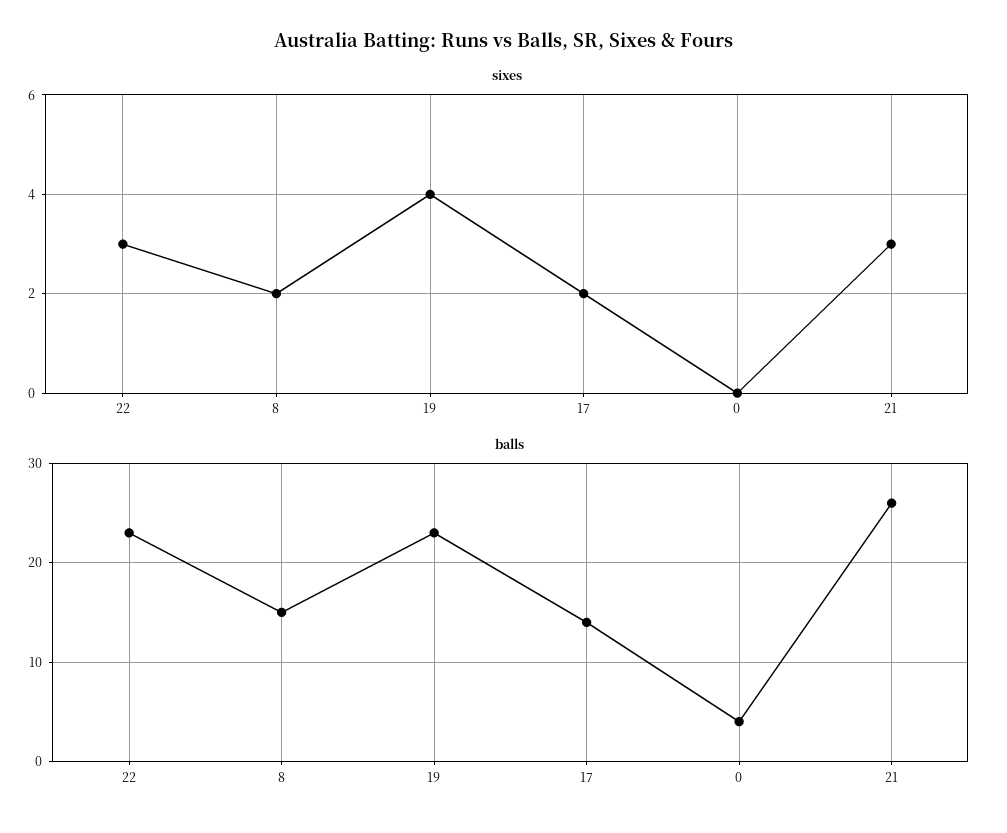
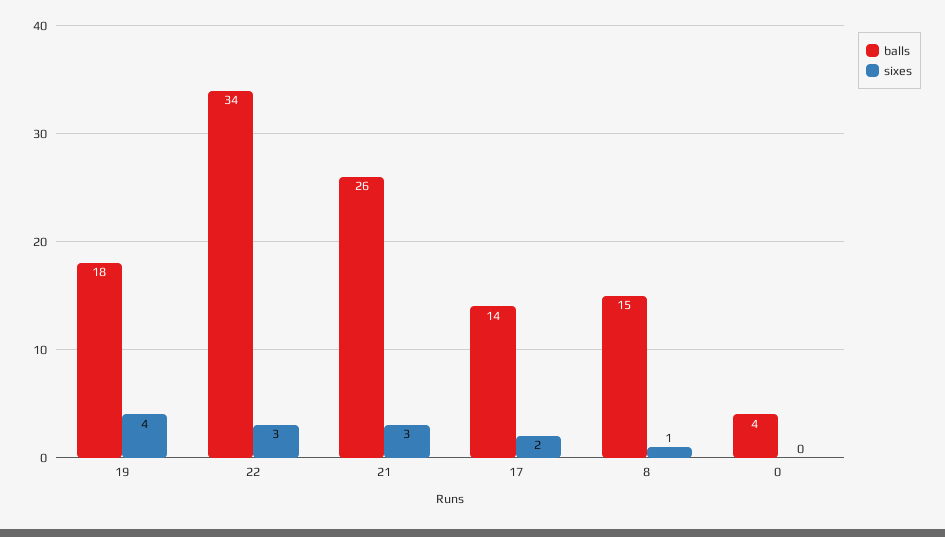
  {
    "sixes": {
      "22": 3,
-     "8": 2,
+     "8": 1,
      "19": 4,
      "17": 2,
      "0": 0,
      "21": 3
    },
    "balls": {
-     "22": 23,
+     "22": 34,
      "8": 15,
-     "19": 23,
+     "19": 18,
      "17": 14,
      "0": 4,
      "21": 26
    }
  }

